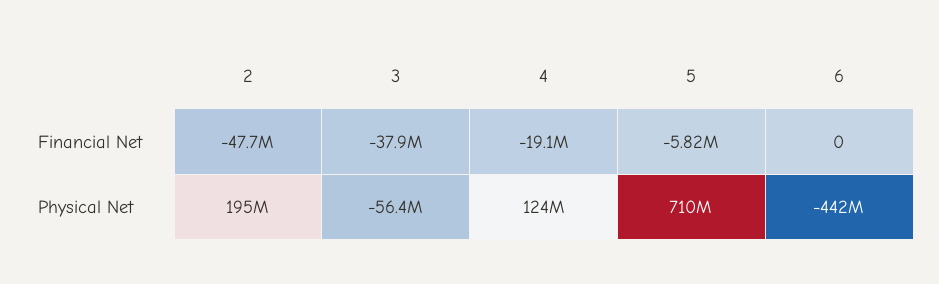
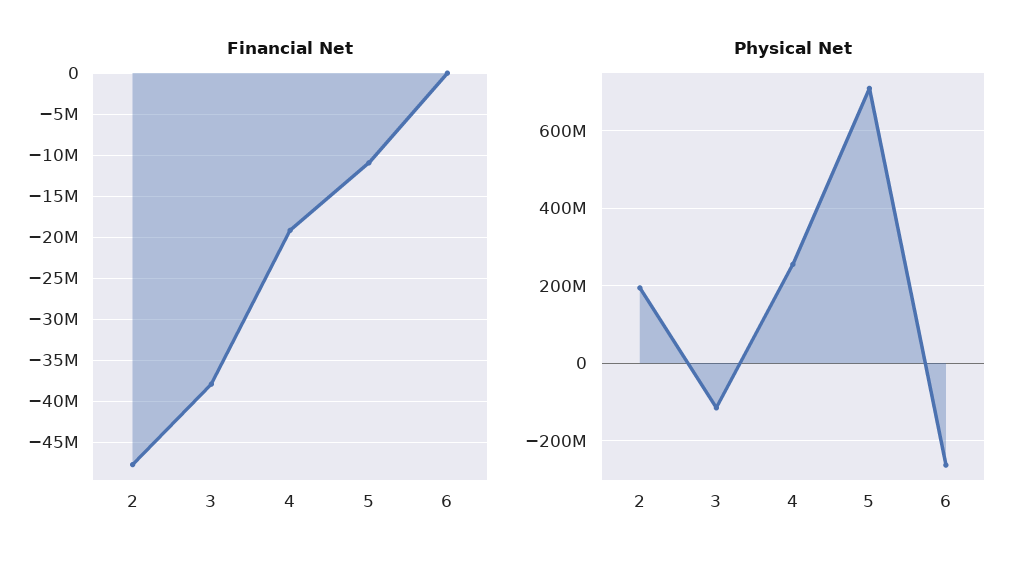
  {
    "Financial Net": {
      "2": -47700000,
      "3": -37900000,
      "4": -19100000,
-     "5": -5820000,
+     "5": -11000000,
      "6": 0
    },
    "Physical Net": {
      "2": 195000000,
-     "3": -56400000,
+     "3": -120000000,
-     "4": 124000000,
+     "4": 260000000,
      "5": 710000000,
-     "6": -442000000
+     "6": -260000000
    }
  }

